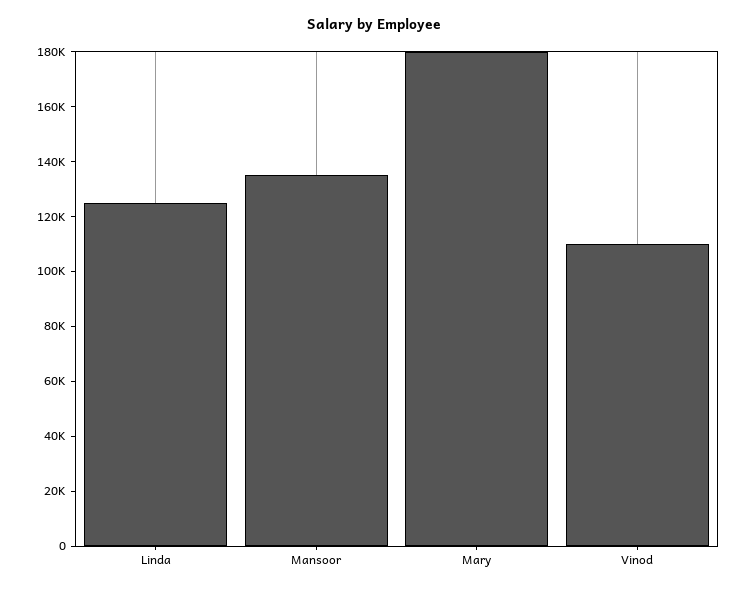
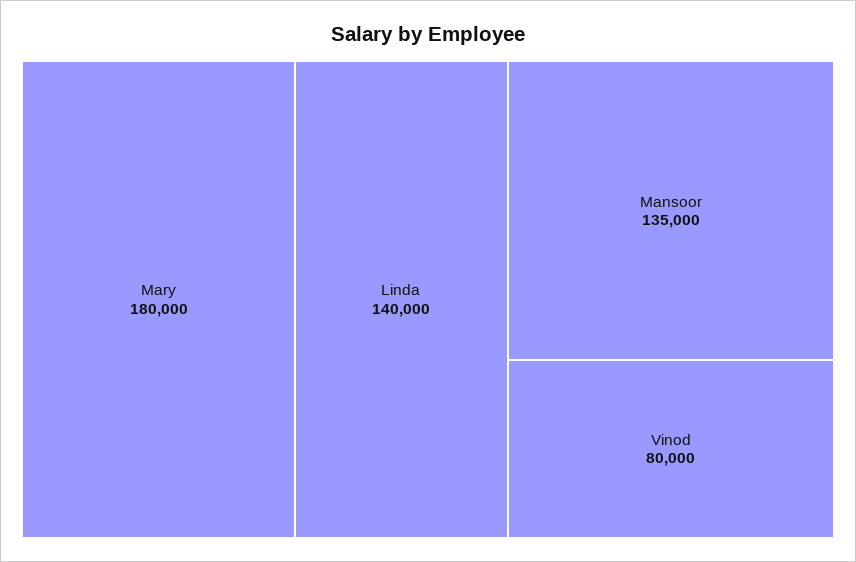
  {
-   "Linda": 125000,
+   "Linda": 140000,
    "Mansoor": 135000,
    "Mary": 180000,
-   "Vinod": 110000
+   "Vinod": 80000
  }

